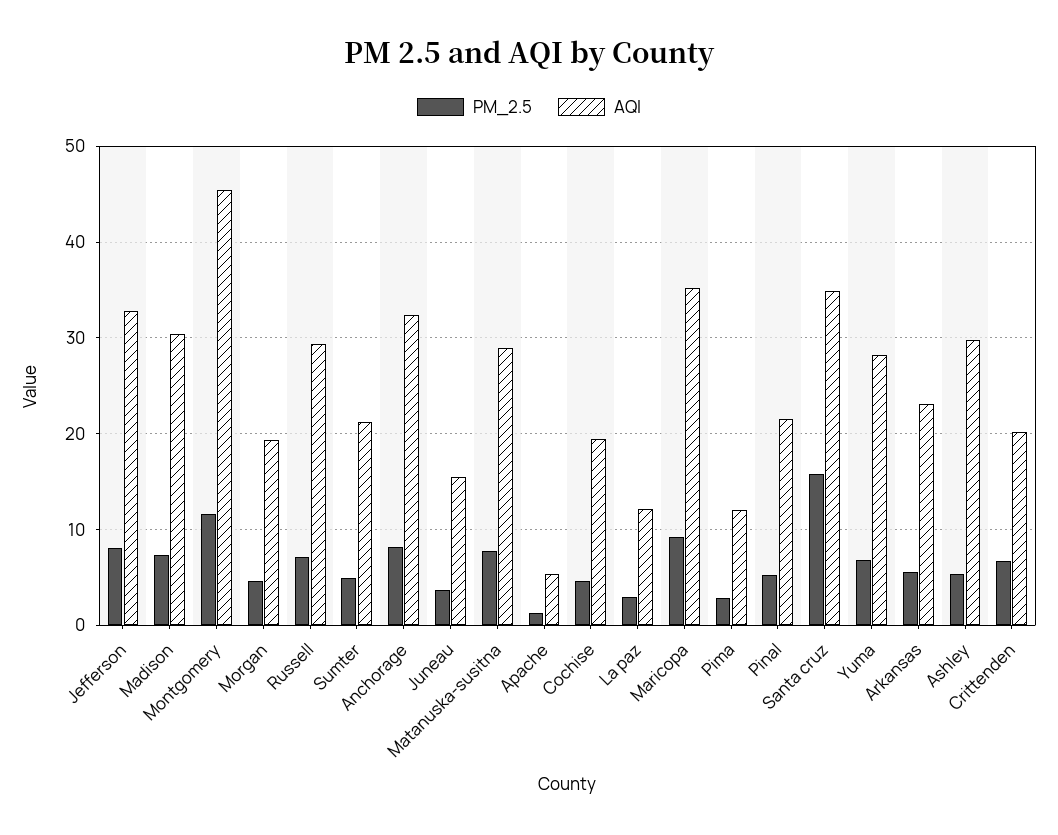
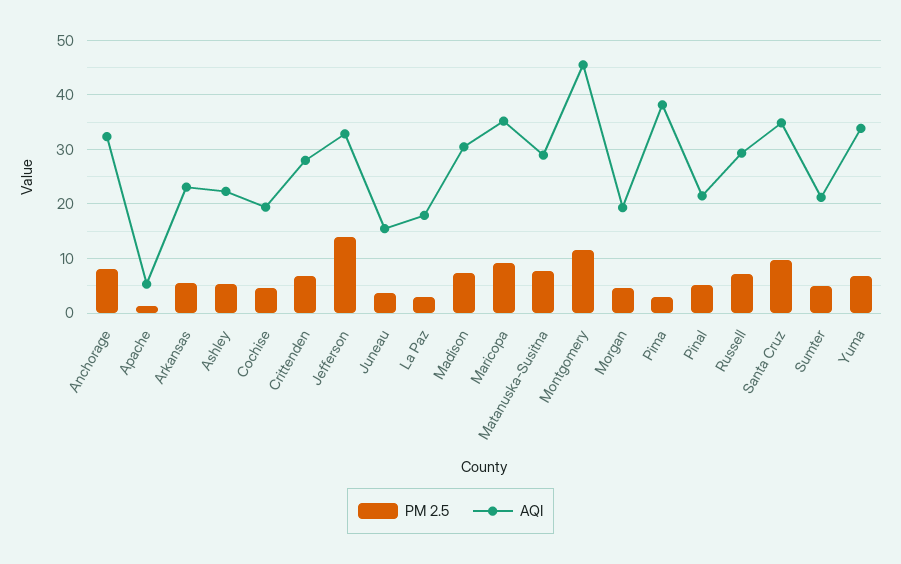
  {
    "PM_2.5": {
-     "Jefferson": 8,
+     "Jefferson": 14,
      "Madison": 7,
      "Montgomery": 12,
      "Morgan": 5,
      "Russell": 7,
      "Sumter": 5,
      "Anchorage": 8,
      "Juneau": 4,
      "Matanuska-susitna": 8,
      "Apache": 1,
      "Cochise": 5,
      "La paz": 3,
      "Maricopa": 9,
      "Pima": 3,
      "Pinal": 5,
-     "Santa cruz": 16,
+     "Santa cruz": 10,
      "Yuma": 7,
      "Arkansas": 6,
      "Ashley": 5,
      "Crittenden": 7
    },
    "AQI": {
      "Jefferson": 33,
      "Madison": 30,
      "Montgomery": 45,
      "Morgan": 19,
      "Russell": 29,
      "Sumter": 21,
      "Anchorage": 32,
      "Juneau": 15,
      "Matanuska-susitna": 29,
      "Apache": 5,
      "Cochise": 19,
-     "La paz": 12,
+     "La paz": 18,
      "Maricopa": 35,
-     "Pima": 12,
+     "Pima": 38,
      "Pinal": 21,
      "Santa cruz": 35,
-     "Yuma": 28,
+     "Yuma": 34,
      "Arkansas": 23,
-     "Ashley": 30,
+     "Ashley": 22,
-     "Crittenden": 20
+     "Crittenden": 28
    }
  }

